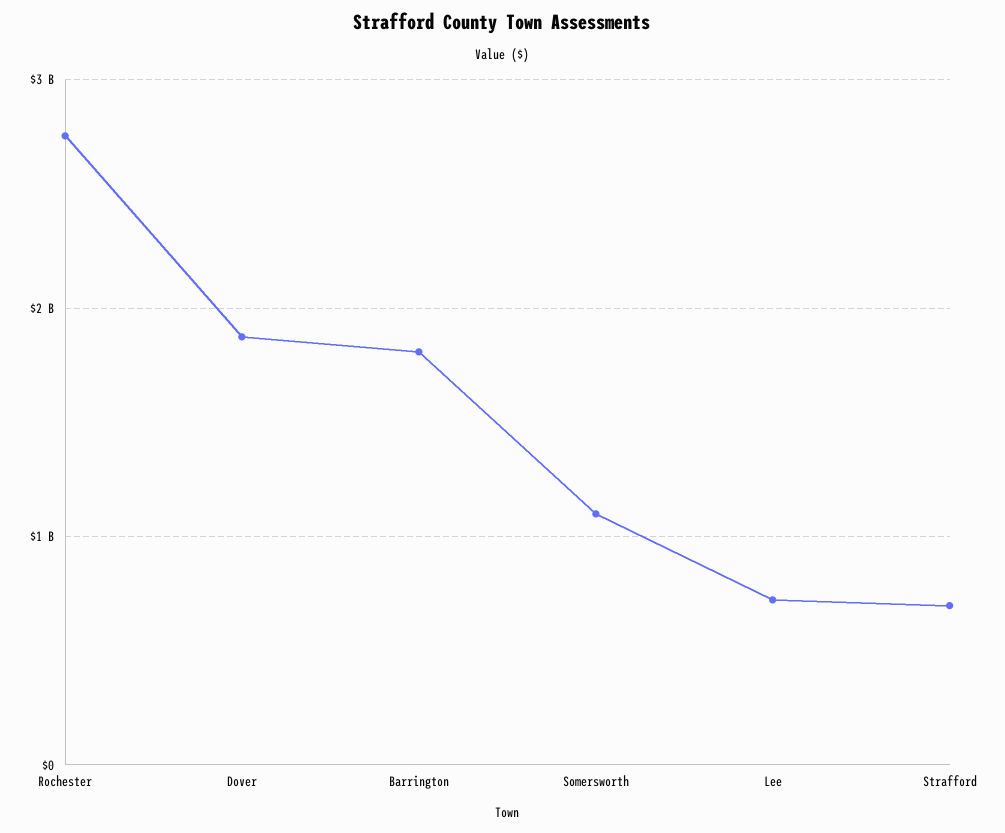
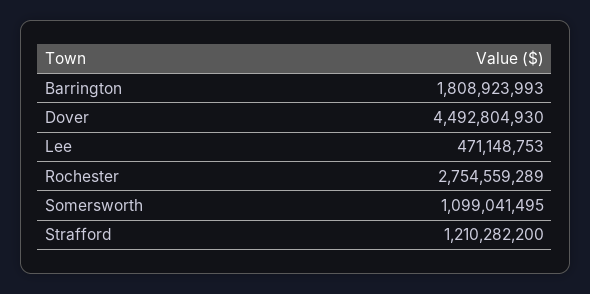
  {
    "Rochester": 2754559289,
-   "Dover": 1900000000,
+   "Dover": 4492804930,
    "Barrington": 1808923993,
    "Somersworth": 1099041495,
-   "Lee": 700000000,
+   "Lee": 471148753,
-   "Strafford": 700000000
+   "Strafford": 1210282200
  }

